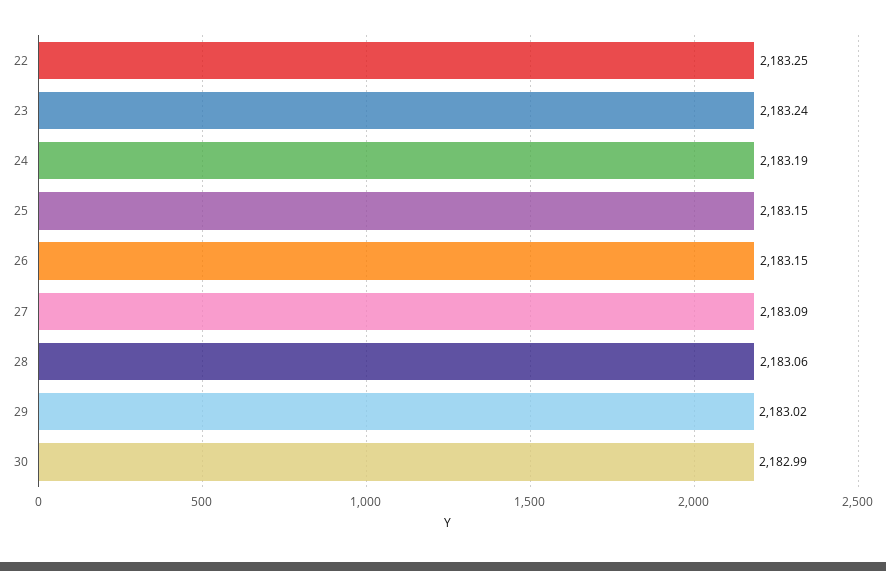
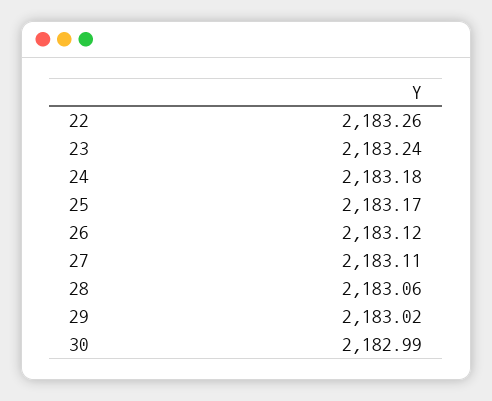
  {
-   "22": 2183.25,
+   "22": 2183.26,
    "23": 2183.24,
-   "24": 2183.19,
+   "24": 2183.18,
-   "25": 2183.15,
+   "25": 2183.17,
-   "26": 2183.15,
+   "26": 2183.12,
-   "27": 2183.09,
+   "27": 2183.11,
    "28": 2183.06,
    "29": 2183.02,
    "30": 2182.99
  }

